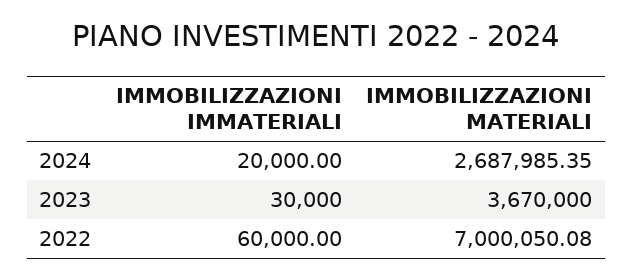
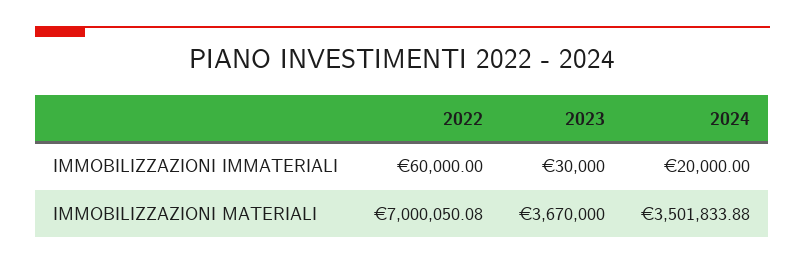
  {
    "IMMOBILIZZAZIONI IMMATERIALI": {
      "2024": 20000,
      "2023": 30000,
      "2022": 60000
    },
    "IMMOBILIZZAZIONI MATERIALI": {
-     "2024": 2687985.35,
+     "2024": 3501833.88,
      "2023": 3670000,
      "2022": 7000050.08
    }
  }

